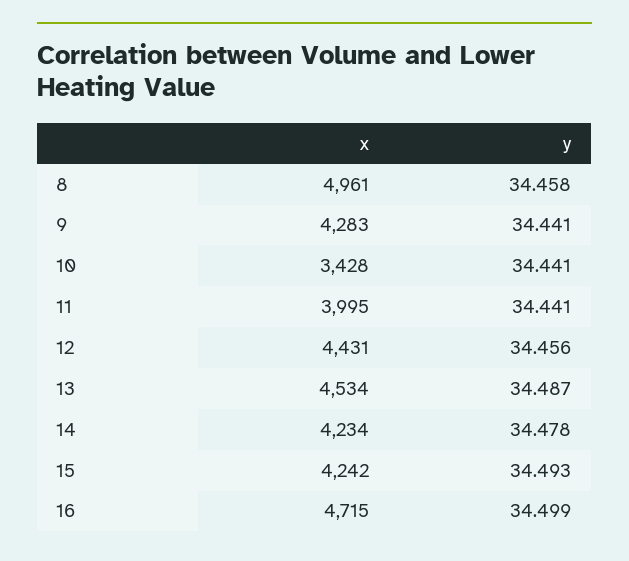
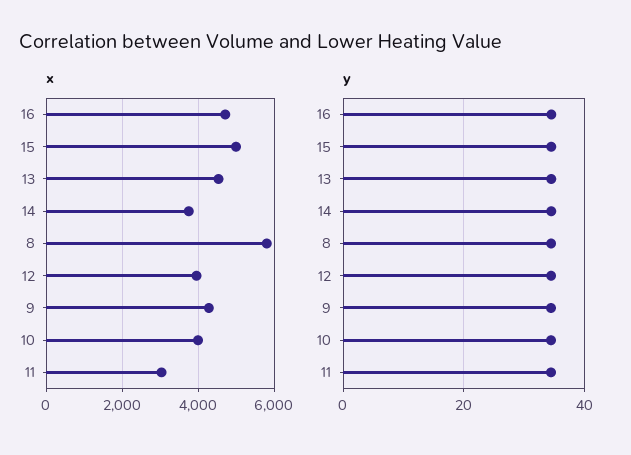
  {
    "x": {
-     "8": 4961,
+     "8": 5800,
      "9": 4283,
-     "10": 3428,
+     "10": 4000,
-     "11": 3995,
+     "11": 3000,
-     "12": 4431,
+     "12": 4000,
      "13": 4534,
-     "14": 4234,
+     "14": 3800,
-     "15": 4242,
+     "15": 5000,
      "16": 4715
    },
    "y": {
      "8": 34.458,
      "9": 34.441,
      "10": 34.441,
      "11": 34.441,
      "12": 34.456,
      "13": 34.487,
      "14": 34.478,
      "15": 34.493,
      "16": 34.499
    }
  }

